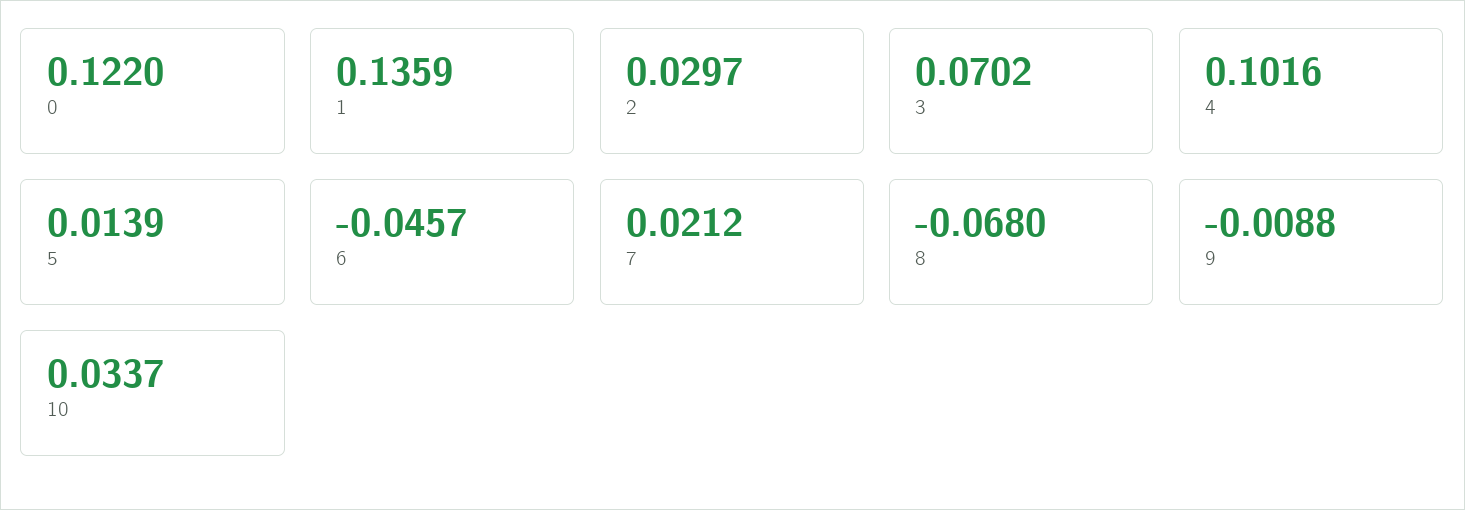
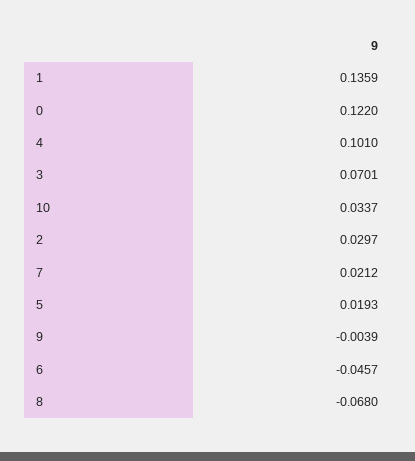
  {
    "0": 0.122,
    "1": 0.1359,
    "2": 0.0297,
-   "3": 0.0702,
+   "3": 0.0701,
-   "4": 0.1016,
+   "4": 0.101,
-   "5": 0.0139,
+   "5": 0.0193,
    "6": -0.0457,
    "7": 0.0212,
    "8": -0.068,
-   "9": -0.0088,
+   "9": -0.0039,
    "10": 0.0337
  }

